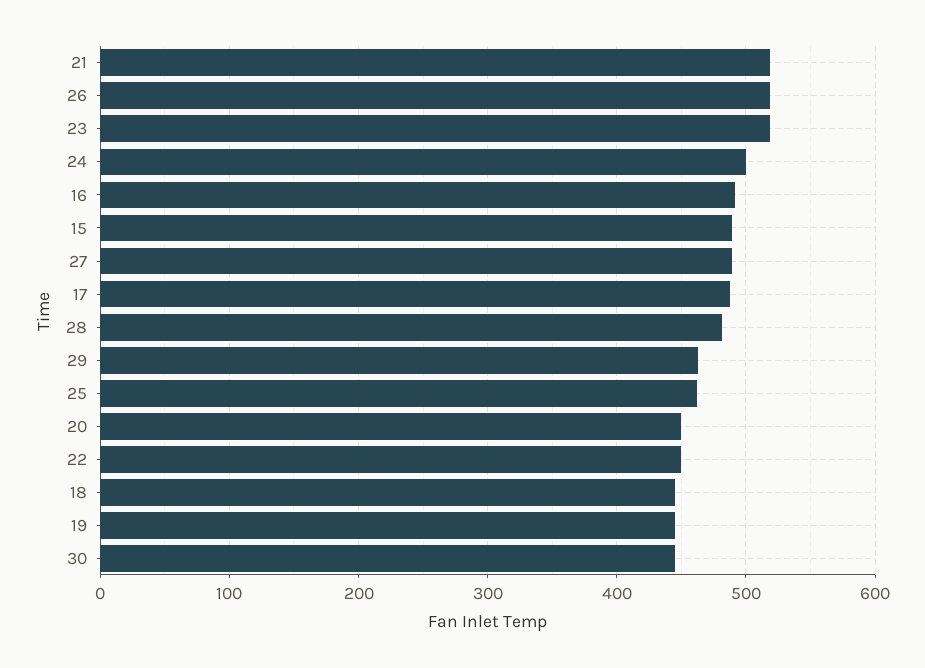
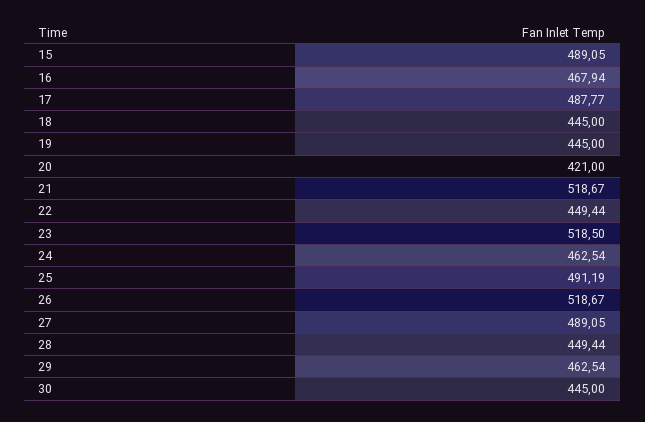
  {
    "21": 518.67,
    "26": 518.67,
    "23": 518.5,
-   "24": 500,
+   "24": 462.54,
-   "16": 490,
+   "16": 467.94,
    "15": 489.05,
    "27": 489.05,
    "17": 487.77,
-   "28": 480,
+   "28": 449.44,
    "29": 462.54,
-   "25": 460,
+   "25": 491.19,
-   "20": 450,
+   "20": 421,
    "22": 449.44,
    "18": 445,
    "19": 445,
    "30": 445
  }

